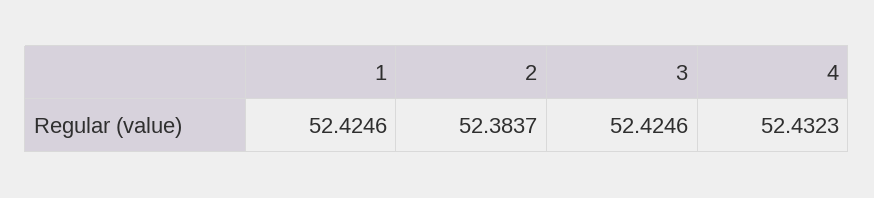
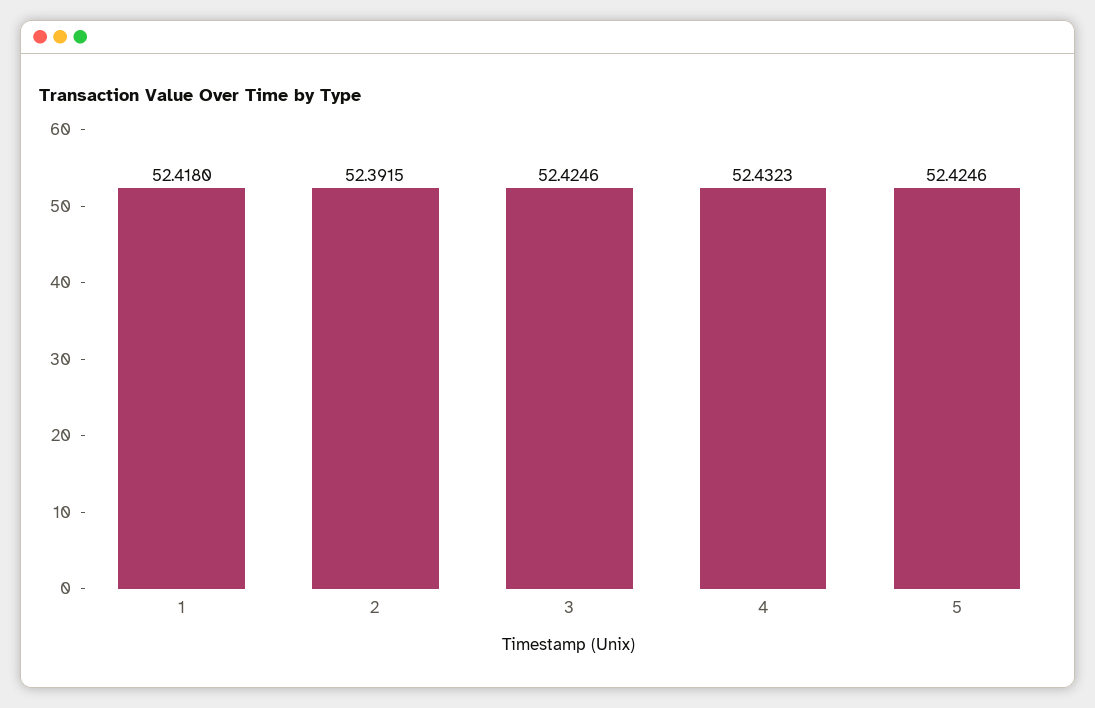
  {
-   "1": 52.4246,
+   "1": 52.418,
-   "2": 52.3837,
+   "2": 52.3915,
    "3": 52.4246,
-   "4": 52.4323
+   "4": 52.4323,
+   "5": 52.4246
  }

